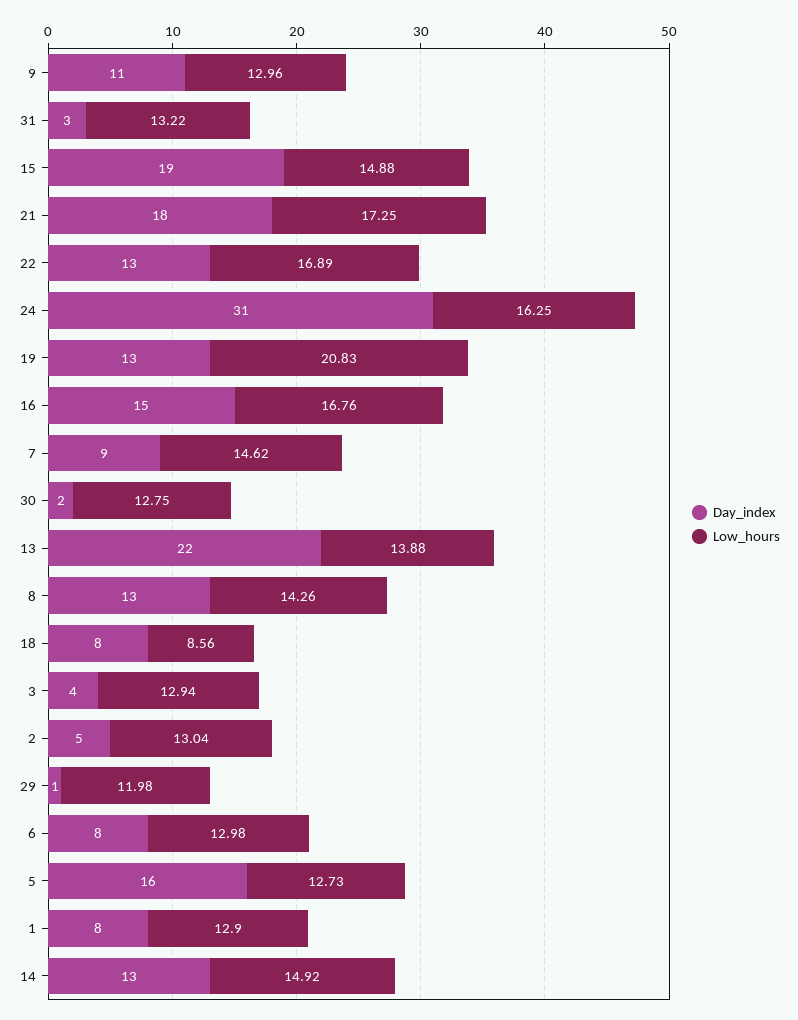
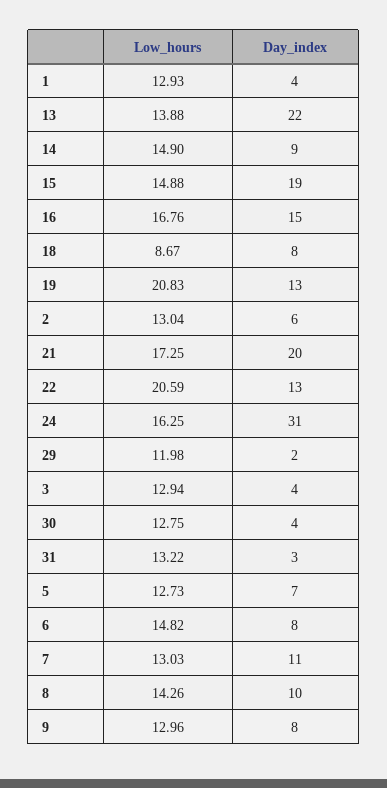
  {
    "Day_index": {
-     "9": 11,
+     "9": 8,
      "31": 3,
      "15": 19,
-     "21": 18,
+     "21": 20,
      "22": 13,
      "24": 31,
      "19": 13,
      "16": 15,
-     "7": 9,
+     "7": 11,
-     "30": 2,
+     "30": 4,
      "13": 22,
-     "8": 13,
+     "8": 10,
      "18": 8,
      "3": 4,
-     "2": 5,
+     "2": 6,
-     "29": 1,
+     "29": 2,
      "6": 8,
-     "5": 16,
+     "5": 7,
-     "1": 8,
+     "1": 4,
-     "14": 13
+     "14": 9
    },
    "Low_hours": {
      "9": 12.96,
      "31": 13.22,
      "15": 14.88,
      "21": 17.25,
-     "22": 16.89,
+     "22": 20.59,
      "24": 16.25,
      "19": 20.83,
      "16": 16.76,
-     "7": 14.62,
+     "7": 13.03,
      "30": 12.75,
      "13": 13.88,
      "8": 14.26,
-     "18": 8.56,
+     "18": 8.67,
      "3": 12.94,
      "2": 13.04,
      "29": 11.98,
-     "6": 12.98,
+     "6": 14.82,
      "5": 12.73,
-     "1": 12.9,
+     "1": 12.93,
-     "14": 14.92
+     "14": 14.9
    }
  }

